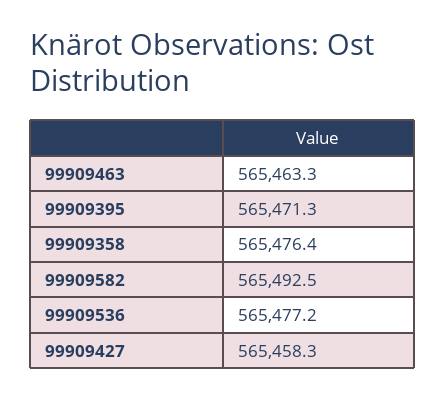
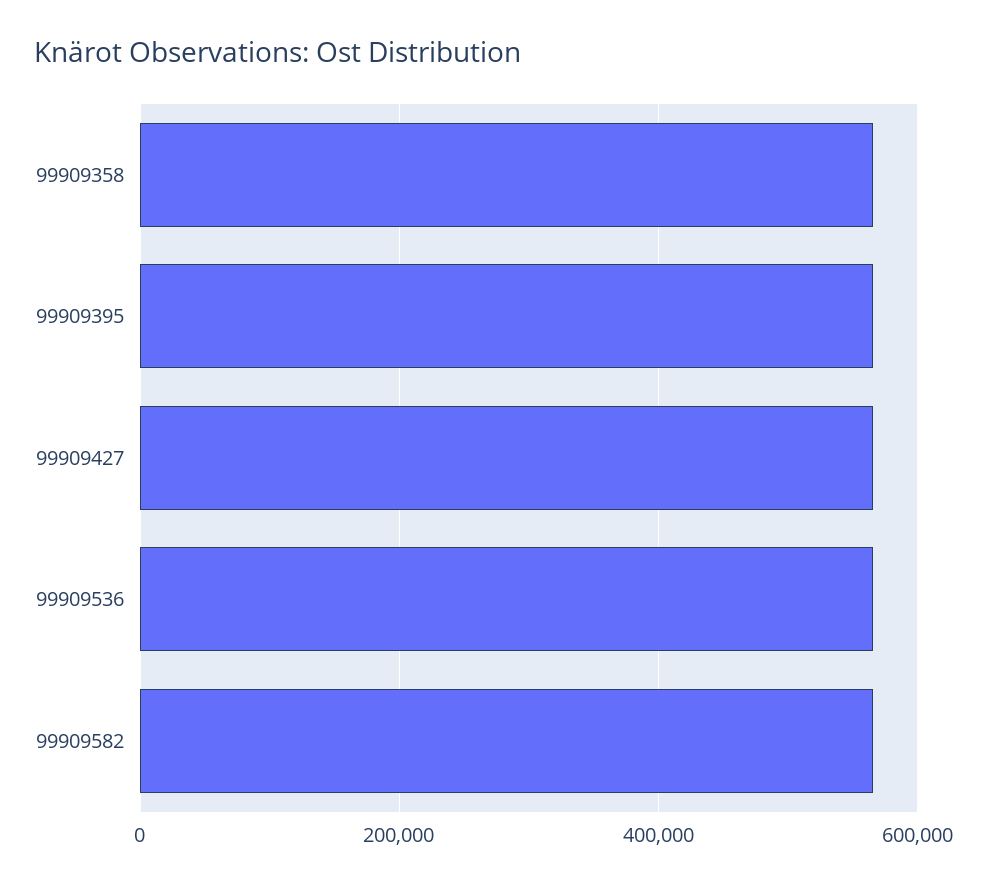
  {
-   "99909463": 565463.3,
    "99909395": 565471.3,
    "99909358": 565476.4,
    "99909582": 565492.5,
    "99909536": 565477.2,
    "99909427": 565458.3
  }

